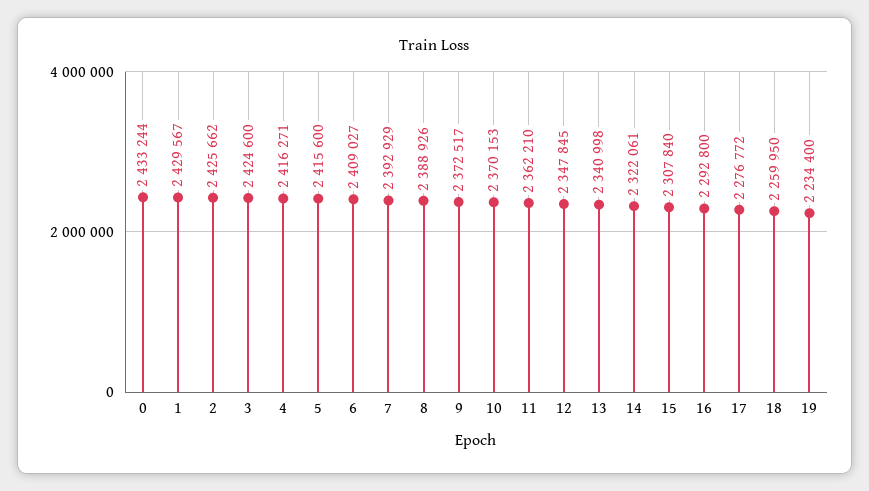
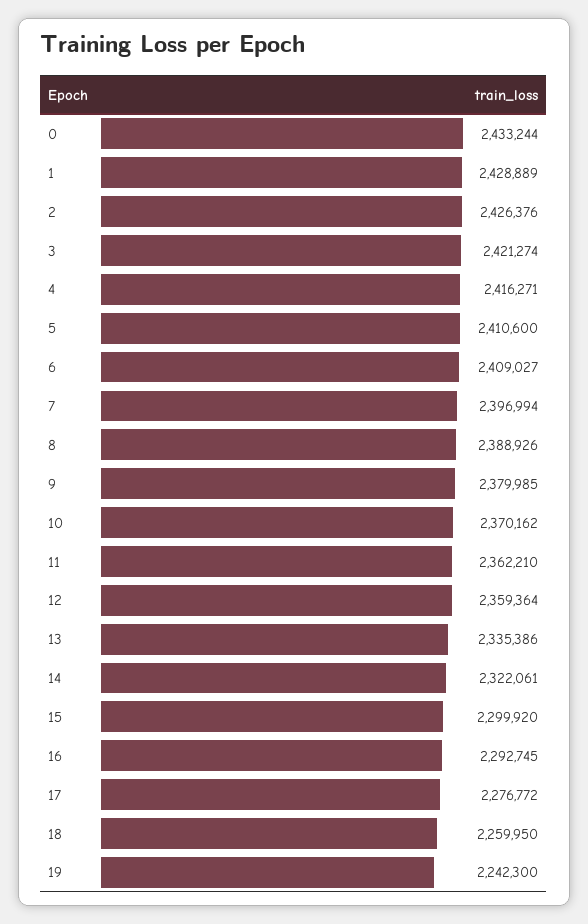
  {
    "0": 2433244,
-   "1": 2429567,
+   "1": 2428889,
-   "2": 2425662,
+   "2": 2426376,
-   "3": 2424600,
+   "3": 2421274,
    "4": 2416271,
-   "5": 2415600,
+   "5": 2410600,
    "6": 2409027,
-   "7": 2392929,
+   "7": 2396994,
    "8": 2388926,
-   "9": 2372517,
+   "9": 2379985,
-   "10": 2370153,
+   "10": 2370162,
    "11": 2362210,
-   "12": 2347845,
+   "12": 2359364,
-   "13": 2340998,
+   "13": 2335386,
    "14": 2322061,
-   "15": 2307840,
+   "15": 2299920,
-   "16": 2292800,
+   "16": 2292745,
    "17": 2276772,
    "18": 2259950,
-   "19": 2234400
+   "19": 2242300
  }

